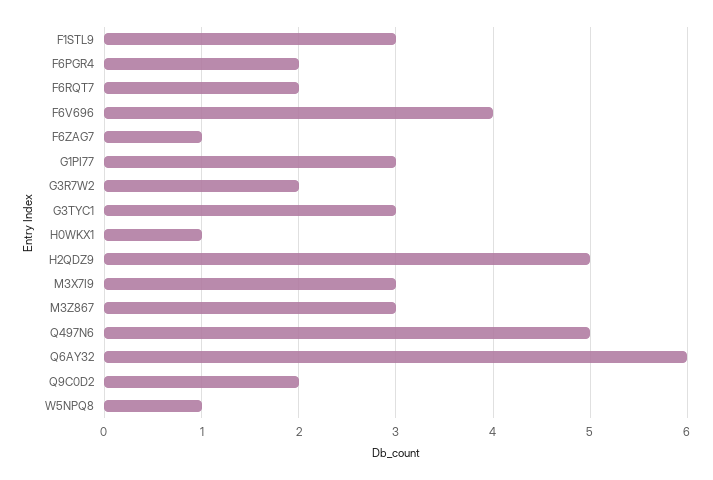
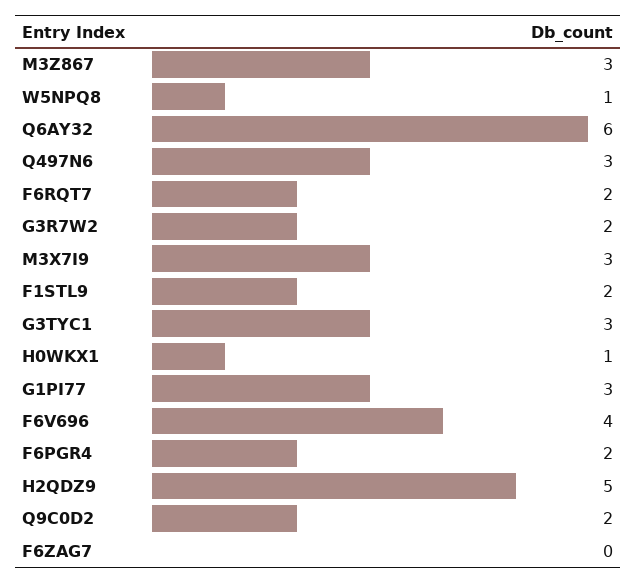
  {
-   "F1STL9": 3,
+   "F1STL9": 2,
    "F6PGR4": 2,
    "F6RQT7": 2,
    "F6V696": 4,
-   "F6ZAG7": 1,
+   "F6ZAG7": 0,
    "G1PI77": 3,
    "G3R7W2": 2,
    "G3TYC1": 3,
    "H0WKX1": 1,
    "H2QDZ9": 5,
    "M3X7I9": 3,
    "M3Z867": 3,
-   "Q497N6": 5,
+   "Q497N6": 3,
    "Q6AY32": 6,
    "Q9C0D2": 2,
    "W5NPQ8": 1
  }

